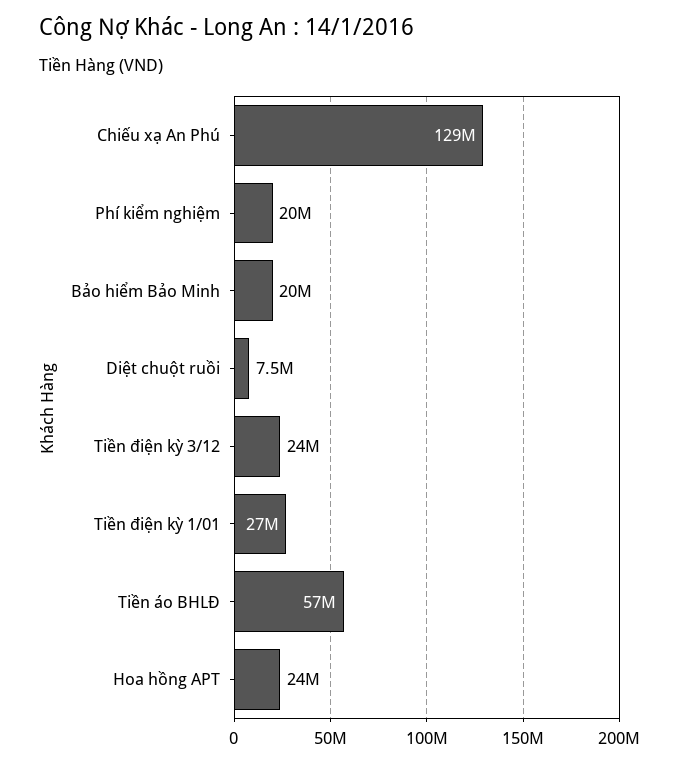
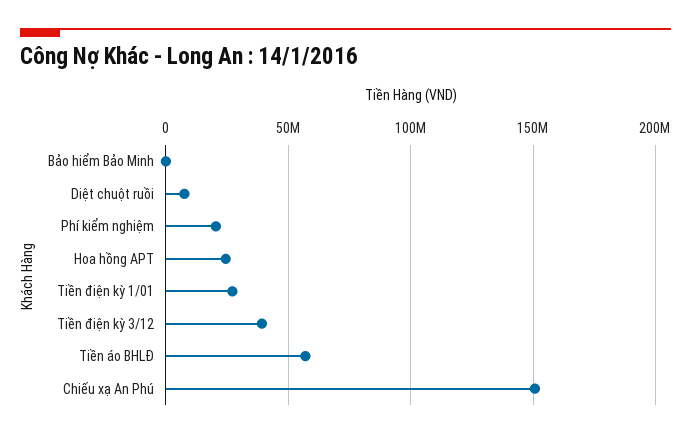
  {
-   "Chiếu xạ An Phú": 129000000,
+   "Chiếu xạ An Phú": 150000000,
    "Phí kiểm nghiệm": 20000000,
-   "Bảo hiểm Bảo Minh": 20000000,
+   "Bảo hiểm Bảo Minh": 0,
    "Diệt chuột ruồi": 7500000,
-   "Tiền điện kỳ 3/12": 24000000,
+   "Tiền điện kỳ 3/12": 40000000,
    "Tiền điện kỳ 1/01": 27000000,
    "Tiền áo BHLĐ": 57000000,
    "Hoa hồng APT": 24000000
  }

